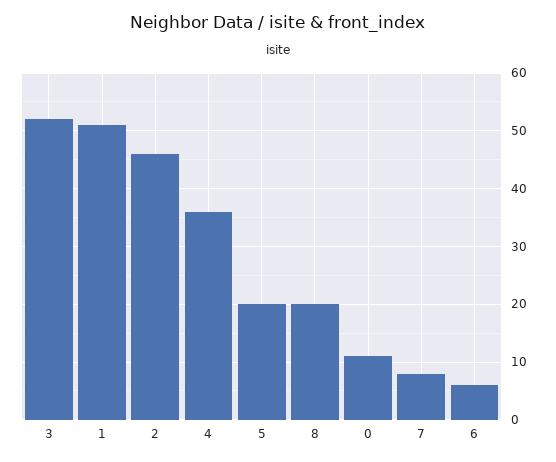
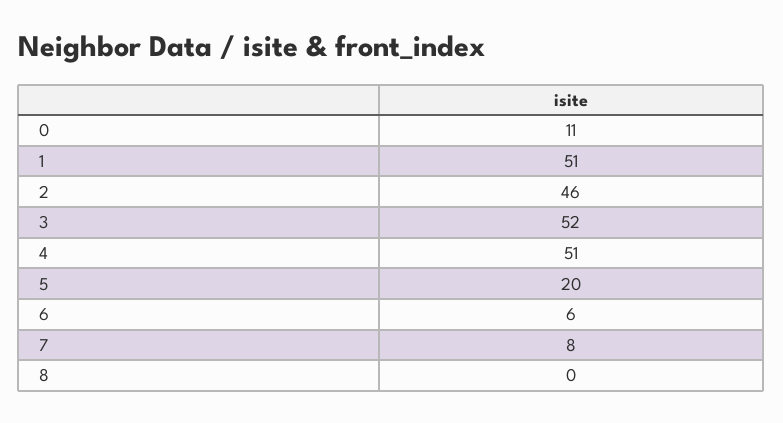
  {
    "3": 52,
    "1": 51,
    "2": 46,
-   "4": 35,
+   "4": 51,
    "5": 20,
-   "8": 20,
+   "8": 0,
    "0": 11,
    "7": 8,
    "6": 6
  }

